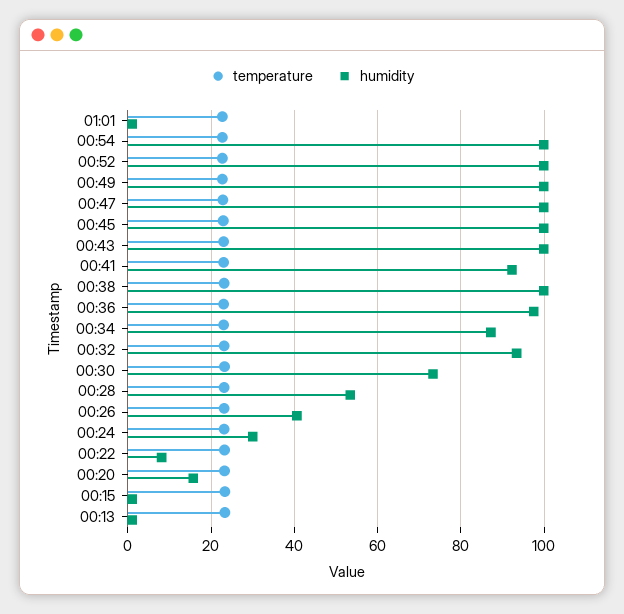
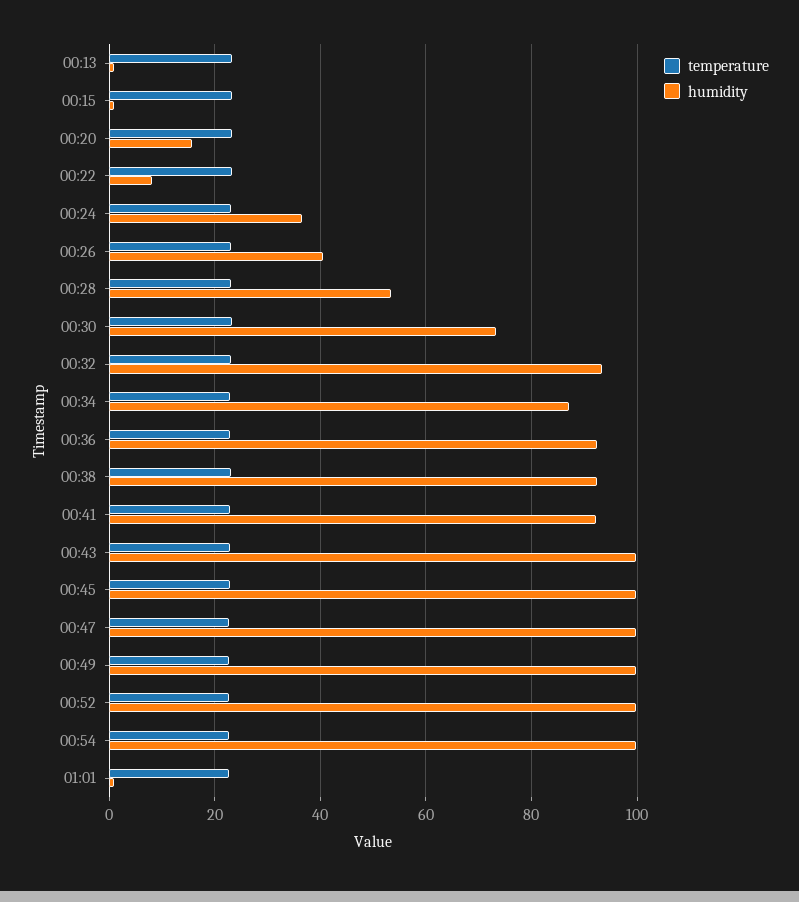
  {
    "temperature": {
      "01:01": 22,
      "00:54": 22,
      "00:52": 22,
      "00:49": 22,
      "00:47": 22,
      "00:45": 22,
      "00:43": 24,
      "00:41": 24,
      "00:38": 24,
      "00:36": 24,
      "00:34": 24,
      "00:32": 24,
      "00:30": 24,
      "00:28": 24,
      "00:26": 24,
      "00:24": 24,
      "00:22": 24,
      "00:20": 24,
      "00:15": 24,
      "00:13": 24
    },
    "humidity": {
      "01:01": 2,
      "00:54": 100,
      "00:52": 100,
      "00:49": 100,
      "00:47": 100,
      "00:45": 100,
      "00:43": 100,
      "00:41": 92,
-     "00:38": 100,
+     "00:38": 92,
-     "00:36": 98,
+     "00:36": 92,
      "00:34": 88,
      "00:32": 94,
      "00:30": 74,
      "00:28": 54,
      "00:26": 40,
-     "00:24": 30,
+     "00:24": 36,
      "00:22": 8,
      "00:20": 16,
      "00:15": 2,
      "00:13": 2
    }
  }

